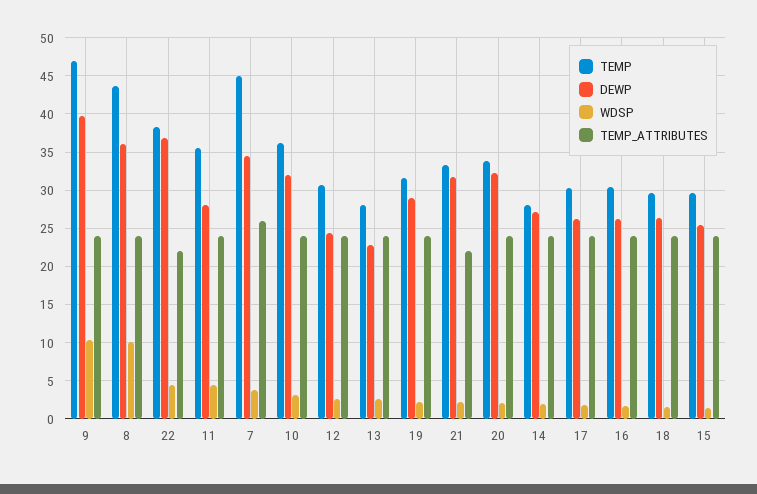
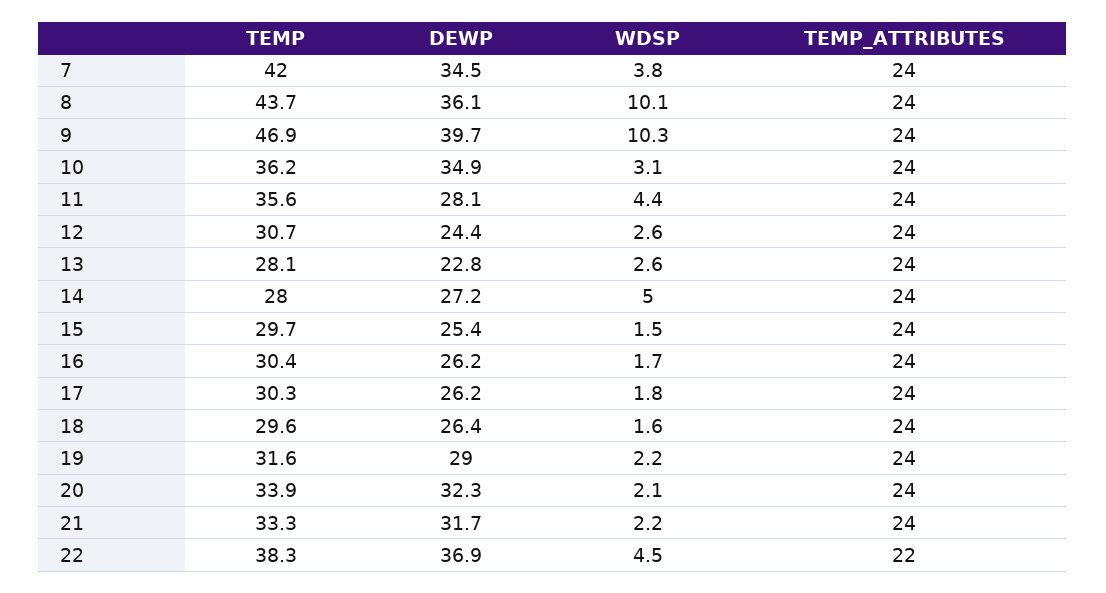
  {
    "TEMP": {
      "9": 46.9,
      "8": 43.7,
      "22": 38.3,
      "11": 35.6,
-     "7": 45,
+     "7": 42,
      "10": 36.2,
      "12": 30.7,
      "13": 28.1,
      "19": 31.6,
      "21": 33.3,
      "20": 33.9,
      "14": 28,
      "17": 30.3,
      "16": 30.4,
      "18": 29.6,
      "15": 29.7
    },
    "DEWP": {
      "9": 39.7,
      "8": 36.1,
      "22": 36.9,
      "11": 28.1,
      "7": 34.5,
-     "10": 32,
+     "10": 34.9,
      "12": 24.4,
      "13": 22.8,
      "19": 29,
      "21": 31.7,
      "20": 32.3,
      "14": 27.2,
      "17": 26.2,
      "16": 26.2,
      "18": 26.4,
      "15": 25.4
    },
    "WDSP": {
      "9": 10.3,
      "8": 10.1,
      "22": 4.5,
      "11": 4.4,
      "7": 3.8,
      "10": 3.1,
      "12": 2.6,
      "13": 2.6,
      "19": 2.2,
      "21": 2.2,
      "20": 2.1,
-     "14": 2,
+     "14": 5,
      "17": 1.8,
      "16": 1.7,
      "18": 1.6,
      "15": 1.5
    },
    "TEMP_ATTRIBUTES": {
      "9": 24,
      "8": 24,
      "22": 22,
      "11": 24,
-     "7": 26,
+     "7": 24,
      "10": 24,
      "12": 24,
      "13": 24,
      "19": 24,
-     "21": 22,
+     "21": 24,
      "20": 24,
      "14": 24,
      "17": 24,
      "16": 24,
      "18": 24,
      "15": 24
    }
  }

